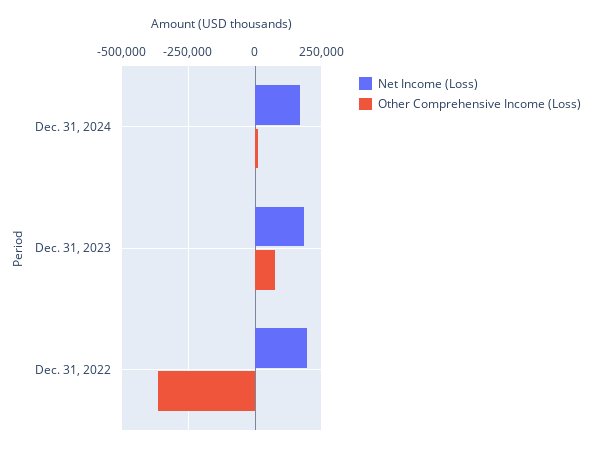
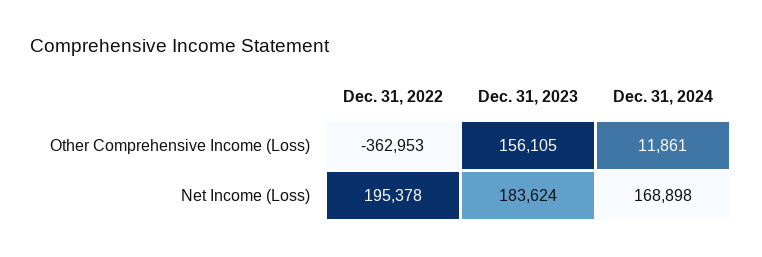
  {
    "Net Income (Loss)": {
      "Dec. 31, 2024": 168898,
      "Dec. 31, 2023": 183624,
      "Dec. 31, 2022": 195378
    },
    "Other Comprehensive Income (Loss)": {
      "Dec. 31, 2024": 11861,
-     "Dec. 31, 2023": 75000,
+     "Dec. 31, 2023": 156105,
      "Dec. 31, 2022": -362953
    }
  }

